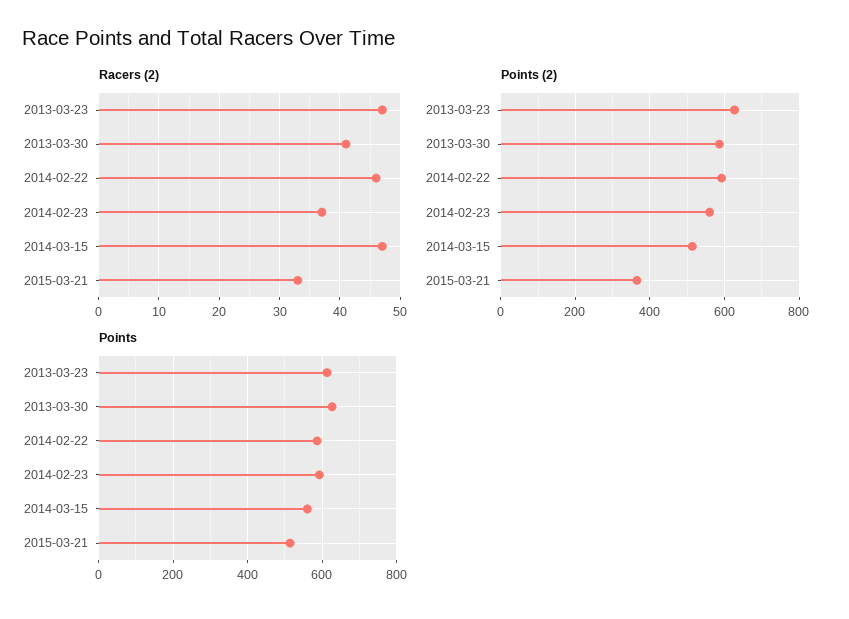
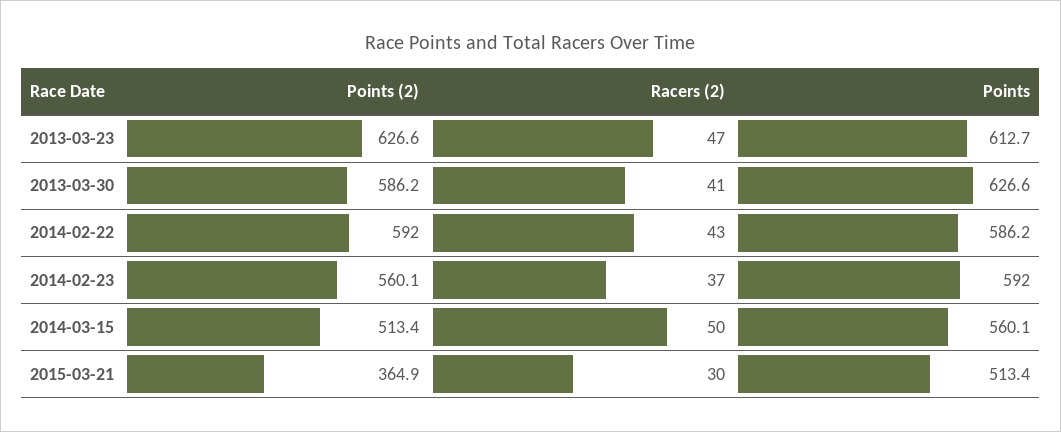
  {
    "Racers (2)": {
      "2013-03-23": 47,
      "2013-03-30": 41,
-     "2014-02-22": 46,
+     "2014-02-22": 43,
      "2014-02-23": 37,
-     "2014-03-15": 47,
+     "2014-03-15": 50,
-     "2015-03-21": 33
+     "2015-03-21": 30
    },
    "Points (2)": {
      "2013-03-23": 626.6,
      "2013-03-30": 586.2,
      "2014-02-22": 592,
      "2014-02-23": 560.1,
      "2014-03-15": 513.4,
      "2015-03-21": 364.9
    },
    "Points": {
      "2013-03-23": 612.7,
      "2013-03-30": 626.6,
      "2014-02-22": 586.2,
      "2014-02-23": 592,
      "2014-03-15": 560.1,
      "2015-03-21": 513.4
    }
  }

